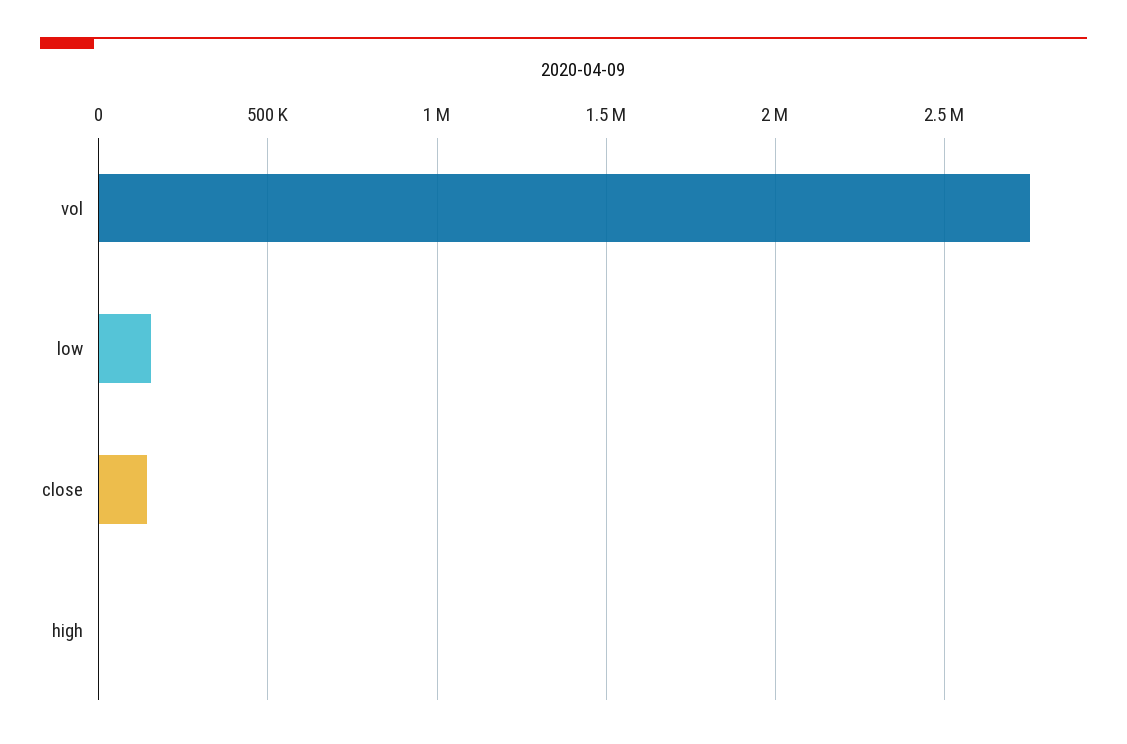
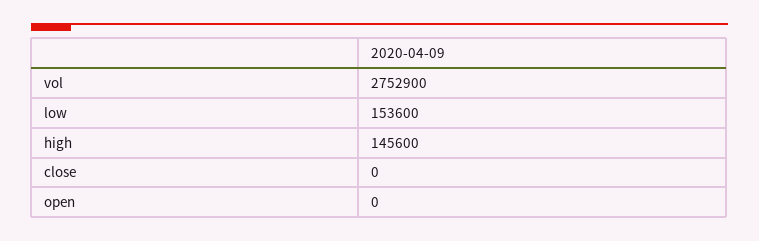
  {
    "vol": 2752900,
    "low": 153600,
-   "close": 150000,
+   "close": 0,
-   "high": 0
+   "high": 145600,
+   "open": 0
  }

